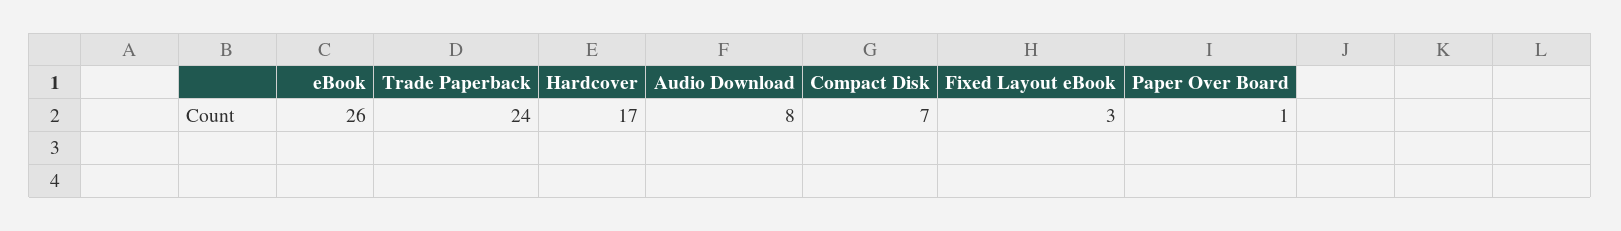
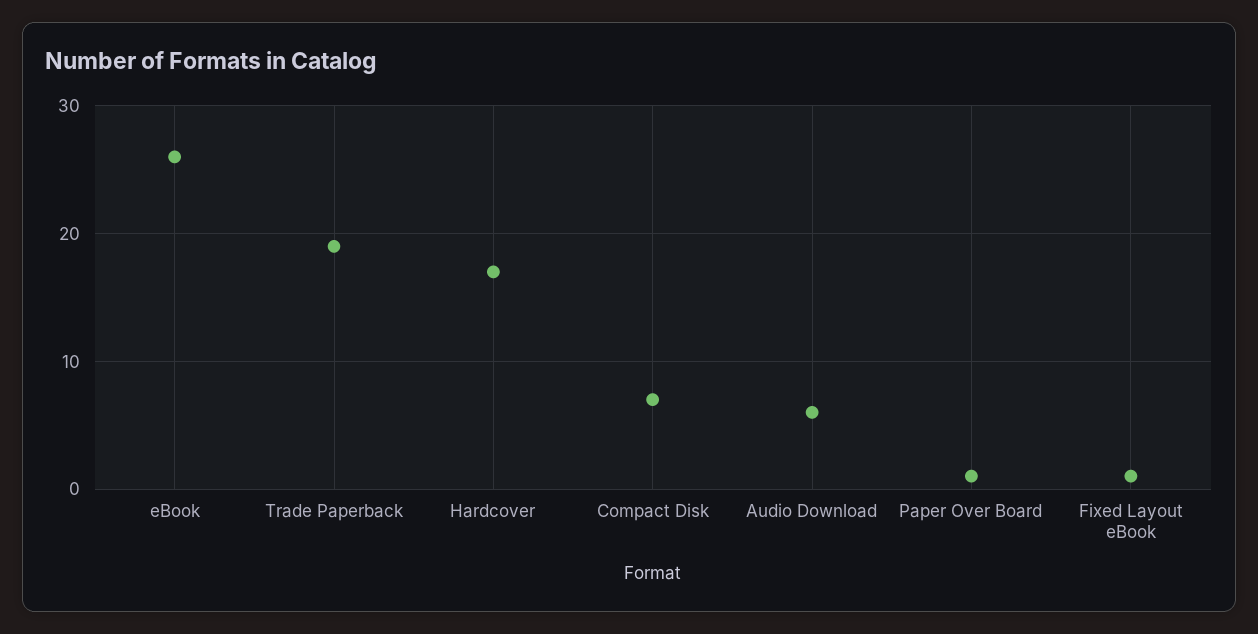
  {
    "eBook": 26,
-   "Trade Paperback": 24,
+   "Trade Paperback": 19,
    "Hardcover": 17,
-   "Audio Download": 8,
+   "Audio Download": 6,
    "Compact Disk": 7,
-   "Fixed Layout eBook": 3,
+   "Fixed Layout eBook": 1,
    "Paper Over Board": 1
  }

